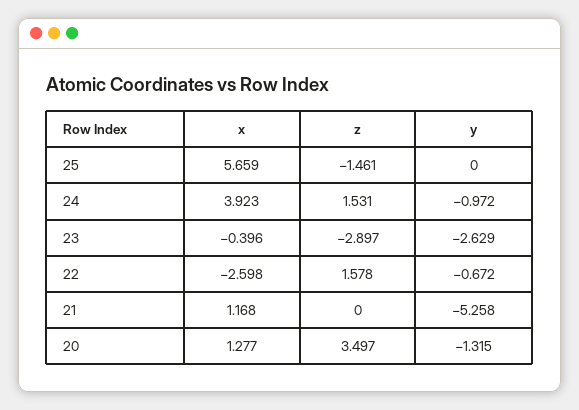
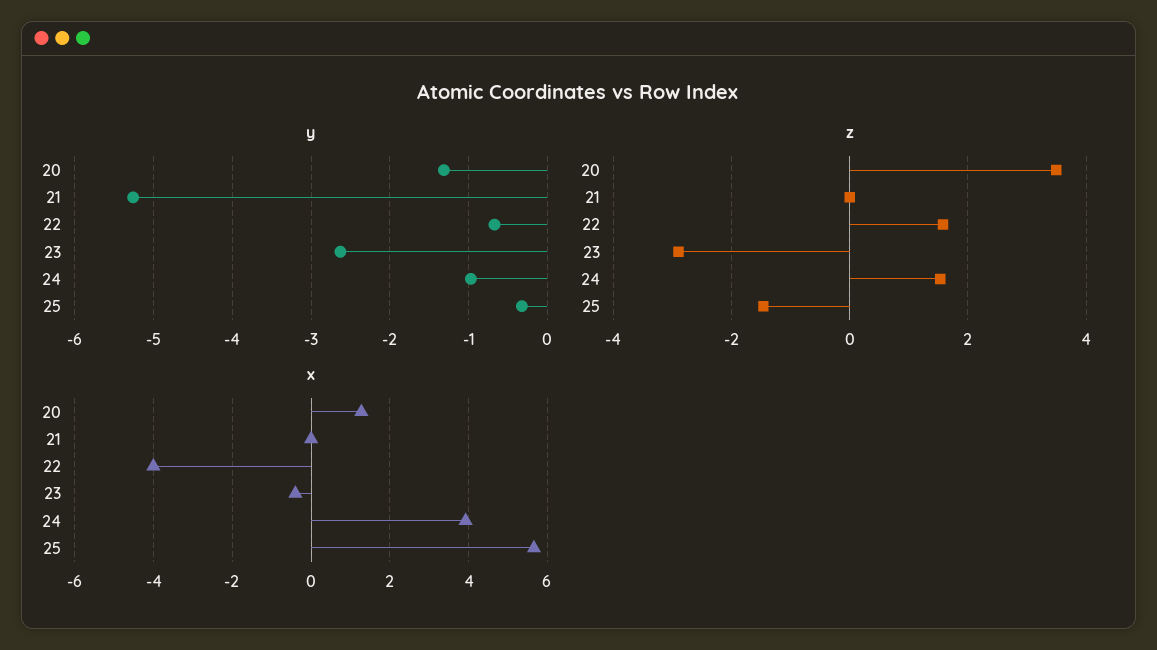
  {
    "x": {
      "25": 5.659,
      "24": 3.923,
      "23": -0.396,
-     "22": -2.598,
+     "22": -4,
-     "21": 1.168,
+     "21": 0,
      "20": 1.277
    },
    "z": {
      "25": -1.461,
      "24": 1.531,
      "23": -2.897,
      "22": 1.578,
      "21": 0,
      "20": 3.497
    },
    "y": {
-     "25": 0,
+     "25": -0.3,
      "24": -0.972,
      "23": -2.629,
      "22": -0.672,
      "21": -5.258,
      "20": -1.315
    }
  }

